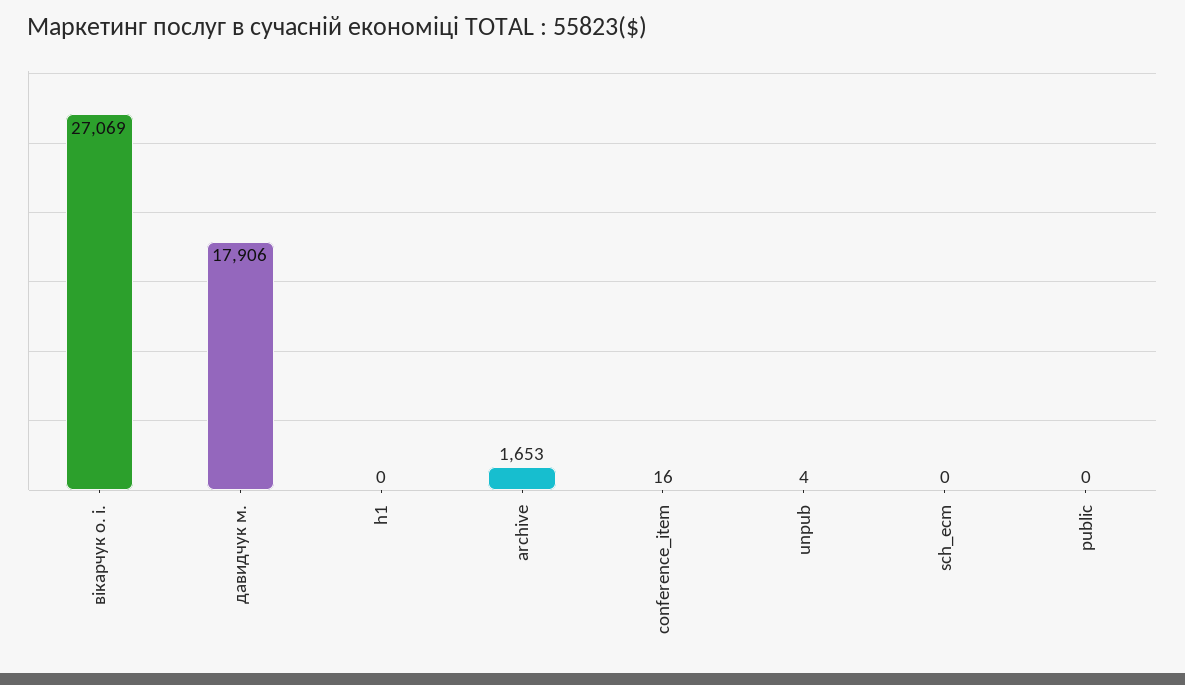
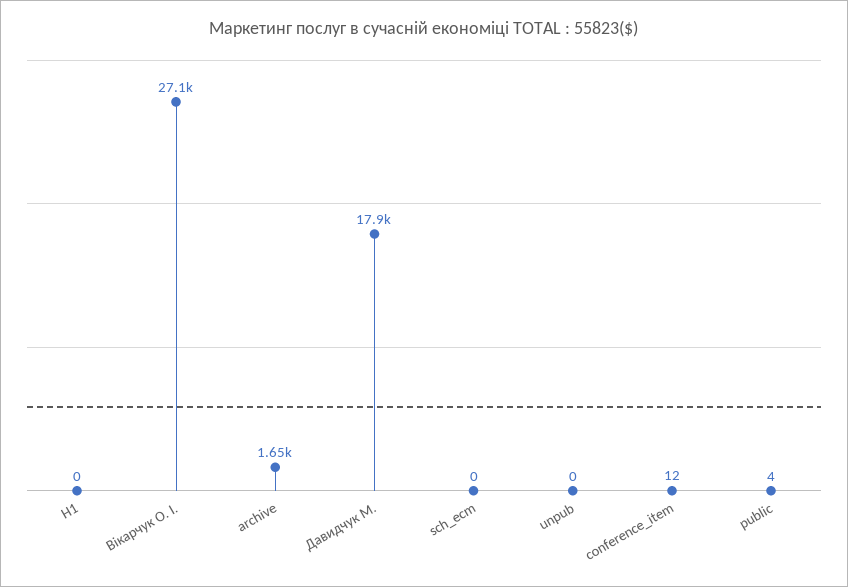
  {
    "вікарчук о. і.": 27069,
    "давидчук м.": 17906,
    "h1": 0,
    "archive": 1653,
-   "conference_item": 16,
+   "conference_item": 12,
-   "unpub": 4,
+   "unpub": 0,
    "sch_ecm": 0,
-   "public": 0
+   "public": 4
  }

